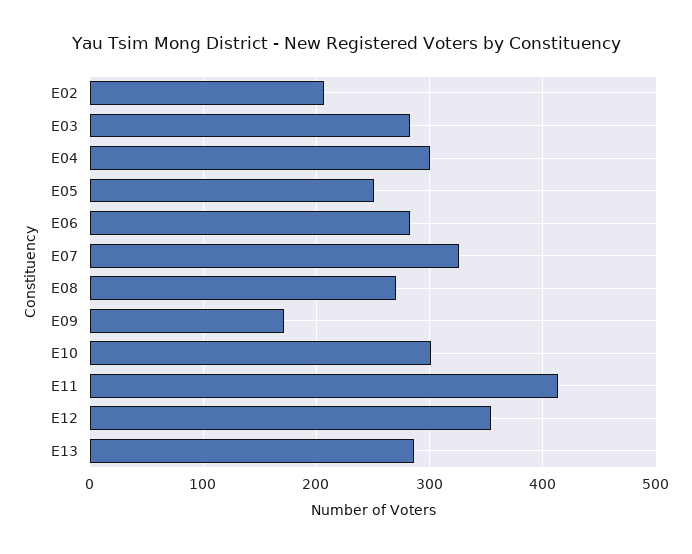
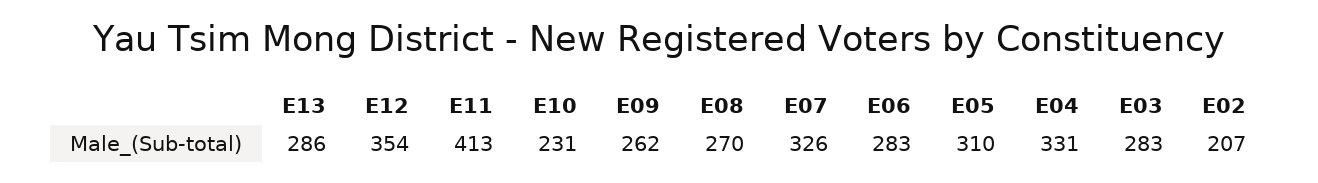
  {
    "E02": 207,
    "E03": 283,
-   "E04": 300,
+   "E04": 331,
-   "E05": 250,
+   "E05": 310,
    "E06": 283,
    "E07": 326,
    "E08": 270,
-   "E09": 170,
+   "E09": 262,
-   "E10": 300,
+   "E10": 231,
    "E11": 413,
    "E12": 354,
    "E13": 286
  }

